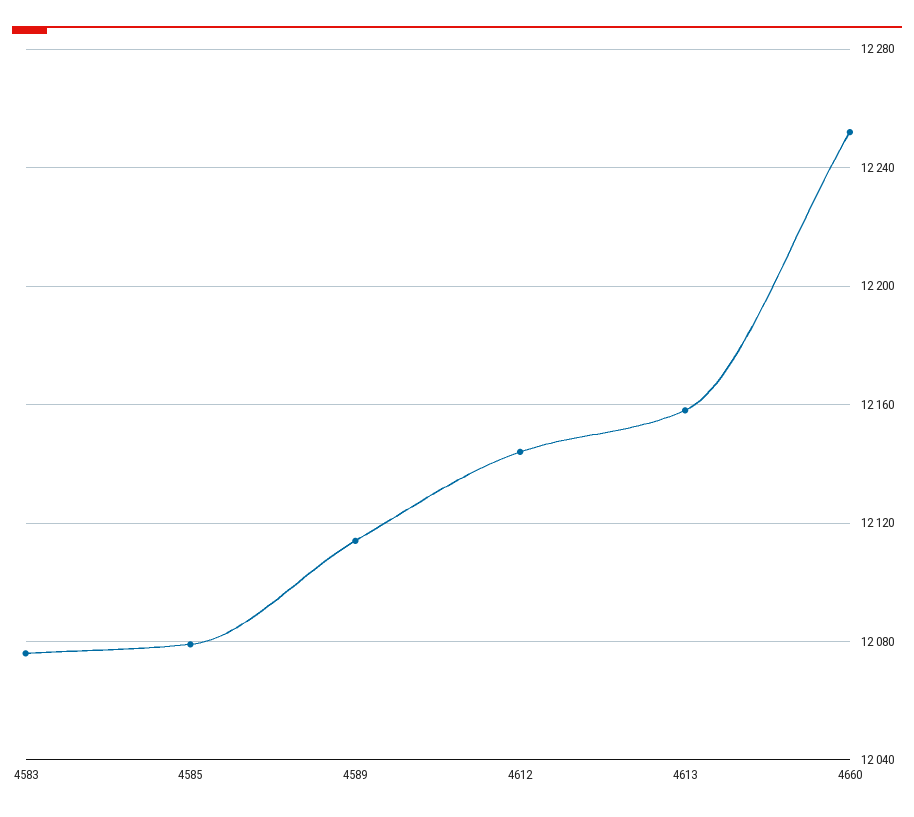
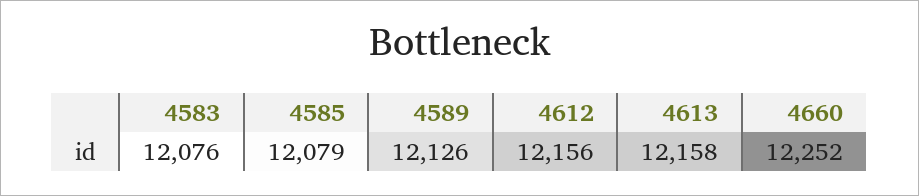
  {
    "4583": 12076,
    "4585": 12079,
-   "4589": 12115,
+   "4589": 12126,
-   "4612": 12145,
+   "4612": 12156,
    "4613": 12158,
    "4660": 12252
  }

